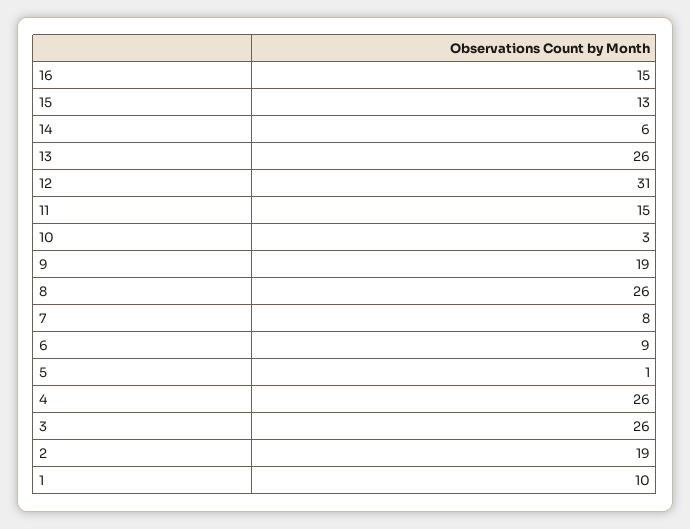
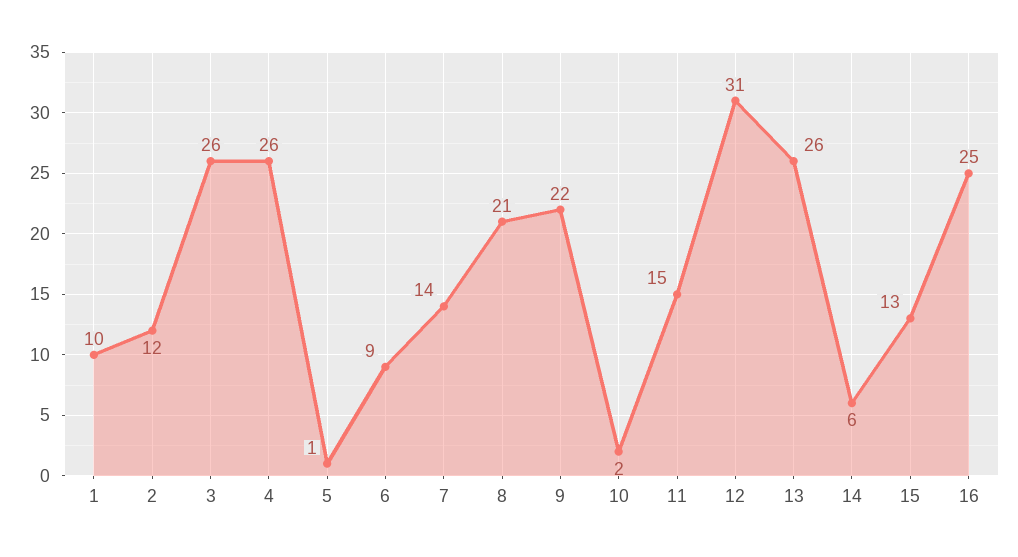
  {
-   "16": 15,
+   "16": 25,
    "15": 13,
    "14": 6,
    "13": 26,
    "12": 31,
    "11": 15,
-   "10": 3,
+   "10": 2,
-   "9": 19,
+   "9": 22,
-   "8": 26,
+   "8": 21,
-   "7": 8,
+   "7": 14,
    "6": 9,
    "5": 1,
    "4": 26,
    "3": 26,
-   "2": 19,
+   "2": 12,
    "1": 10
  }

